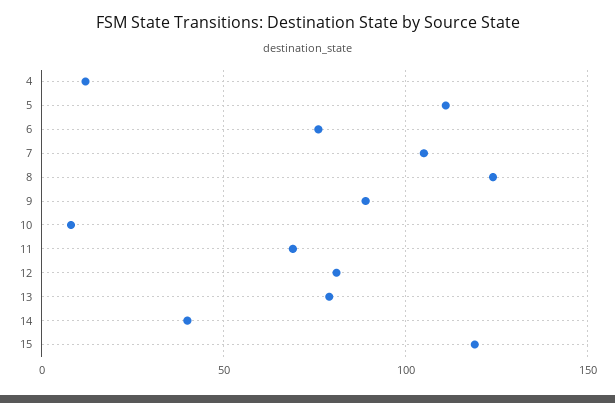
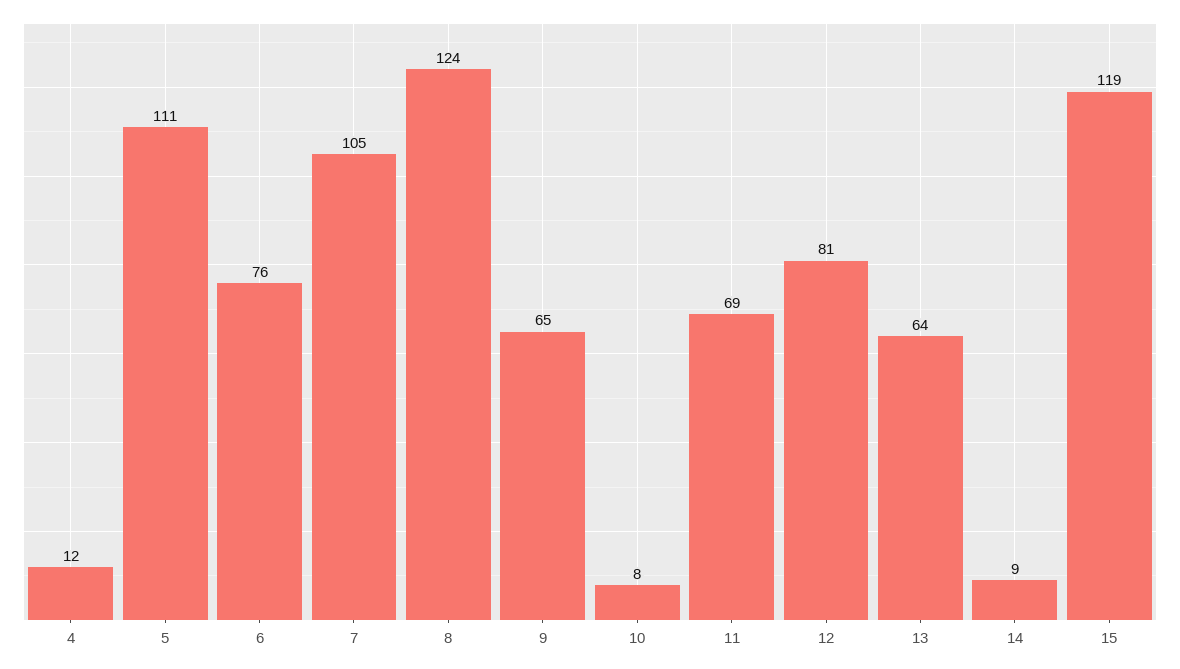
  {
    "4": 12,
    "5": 111,
    "6": 76,
    "7": 105,
    "8": 124,
-   "9": 90,
+   "9": 65,
    "10": 8,
    "11": 69,
    "12": 81,
-   "13": 80,
+   "13": 64,
-   "14": 40,
+   "14": 9,
    "15": 119
  }

